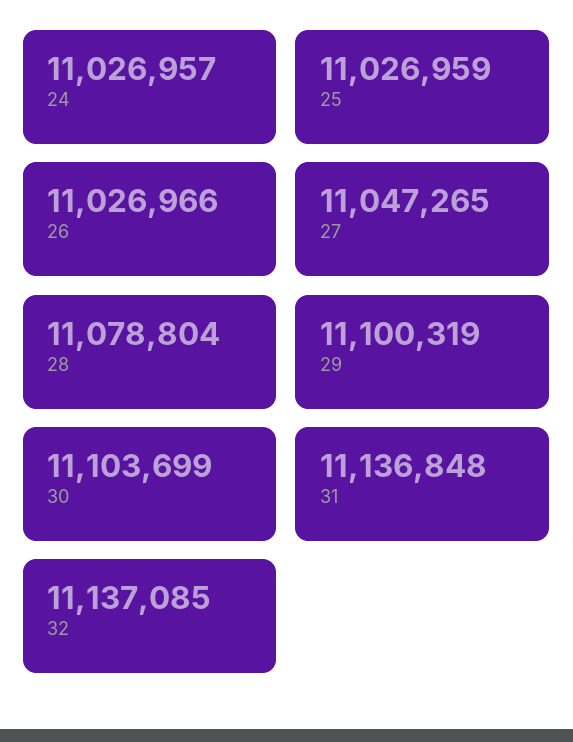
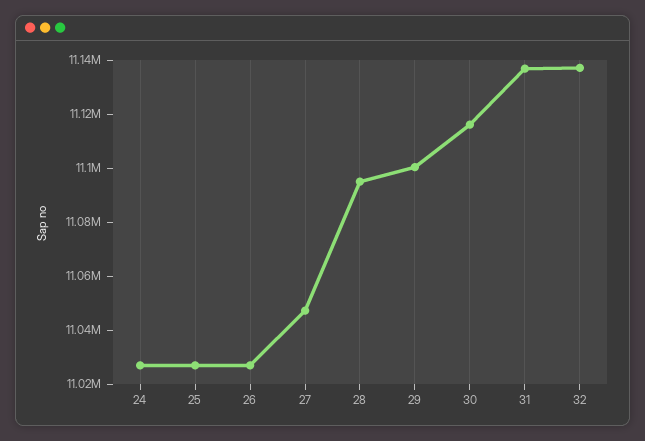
  {
    "24": 11026957,
    "25": 11026959,
    "26": 11026966,
    "27": 11047265,
-   "28": 11078804,
+   "28": 11095000,
    "29": 11100319,
-   "30": 11103699,
+   "30": 11115000,
    "31": 11136848,
    "32": 11137085
  }

